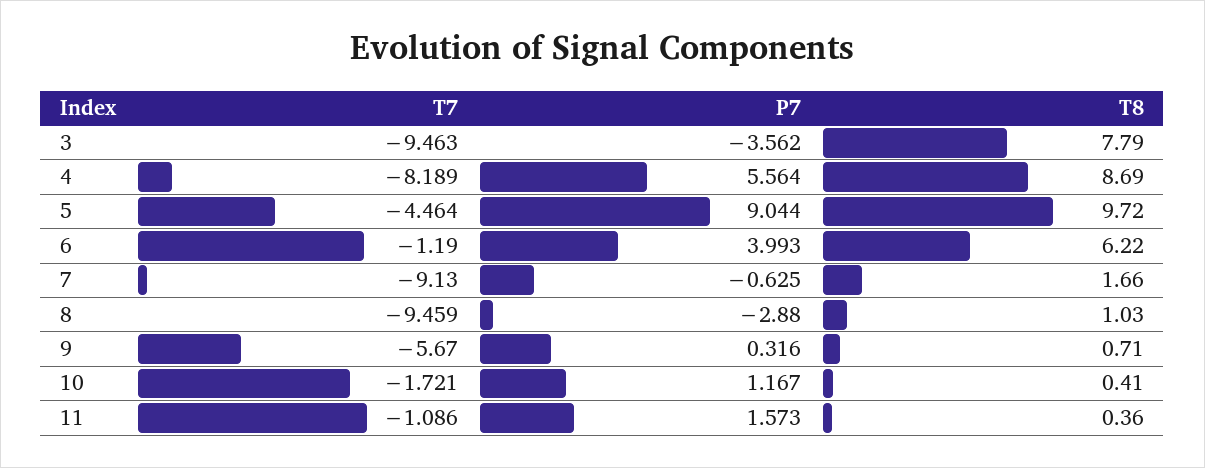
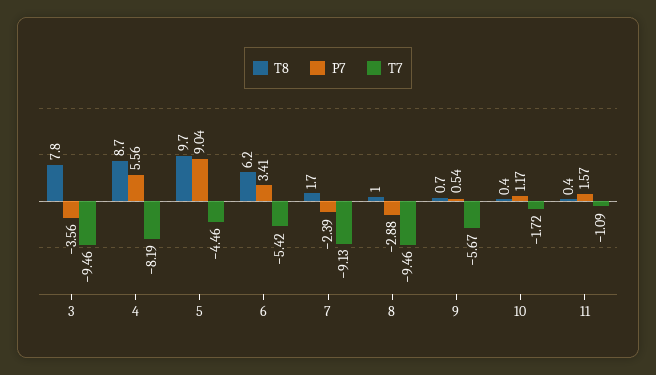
  {
    "T7": {
      "3": -9.463,
      "4": -8.189,
      "5": -4.464,
-     "6": -1.19,
+     "6": -5.42,
      "7": -9.13,
      "8": -9.459,
      "9": -5.67,
      "10": -1.721,
      "11": -1.086
    },
    "P7": {
      "3": -3.562,
      "4": 5.564,
      "5": 9.044,
-     "6": 3.993,
+     "6": 3.41,
-     "7": -0.625,
+     "7": -2.39,
      "8": -2.88,
-     "9": 0.316,
+     "9": 0.54,
      "10": 1.167,
      "11": 1.573
    },
    "T8": {
      "3": 7.79,
      "4": 8.69,
      "5": 9.72,
      "6": 6.22,
      "7": 1.66,
      "8": 1.03,
      "9": 0.71,
      "10": 0.41,
      "11": 0.36
    }
  }

